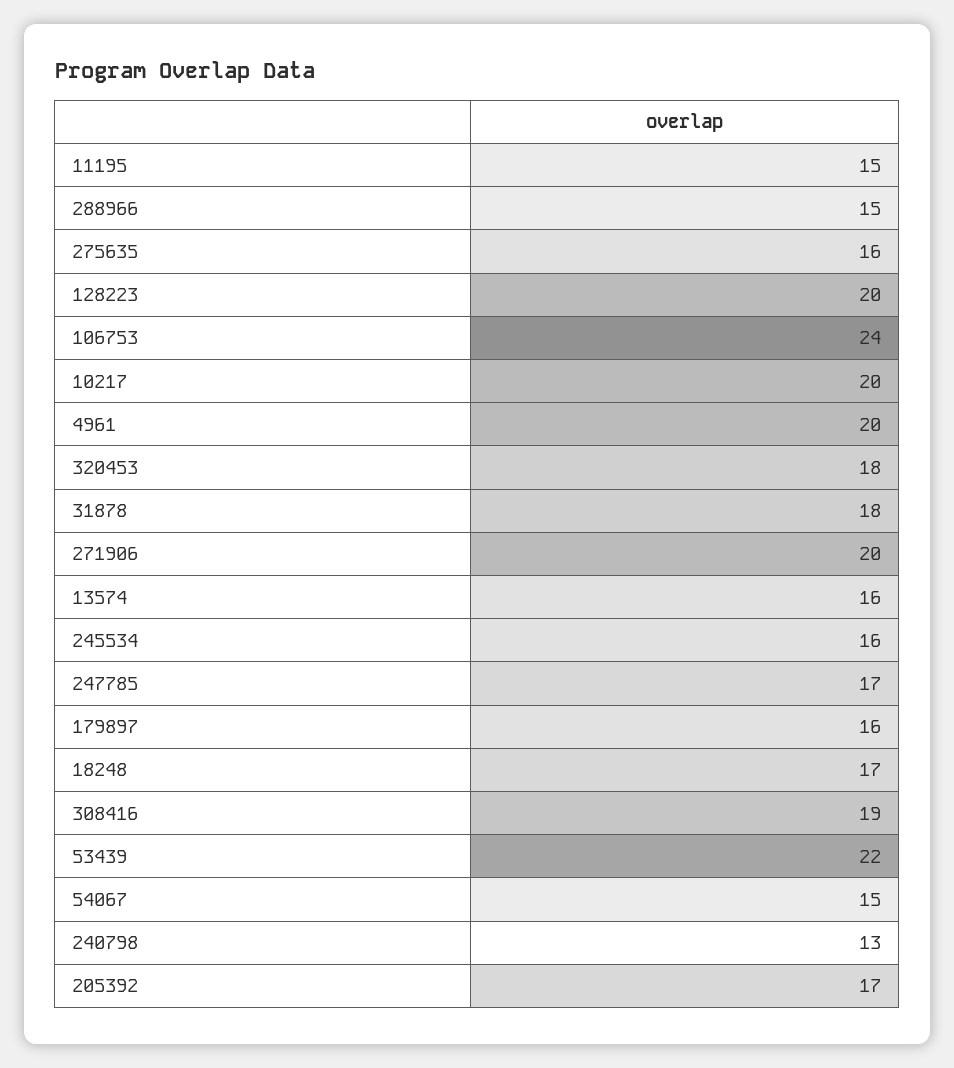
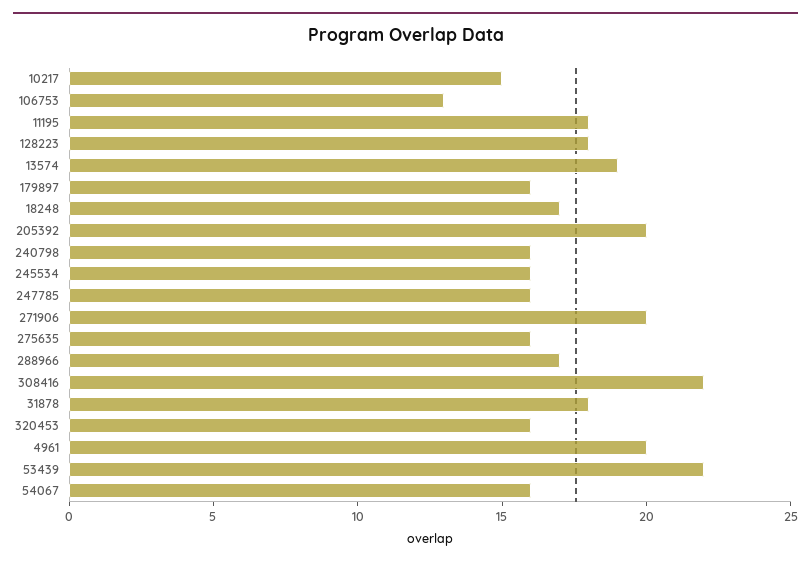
  {
-   "11195": 15,
+   "11195": 18,
-   "288966": 15,
+   "288966": 17,
    "275635": 16,
-   "128223": 20,
+   "128223": 18,
-   "106753": 24,
+   "106753": 13,
-   "10217": 20,
+   "10217": 15,
    "4961": 20,
-   "320453": 18,
+   "320453": 16,
    "31878": 18,
    "271906": 20,
-   "13574": 16,
+   "13574": 19,
    "245534": 16,
-   "247785": 17,
+   "247785": 16,
    "179897": 16,
    "18248": 17,
-   "308416": 19,
+   "308416": 22,
    "53439": 22,
-   "54067": 15,
+   "54067": 16,
-   "240798": 13,
+   "240798": 16,
-   "205392": 17
+   "205392": 20
  }

